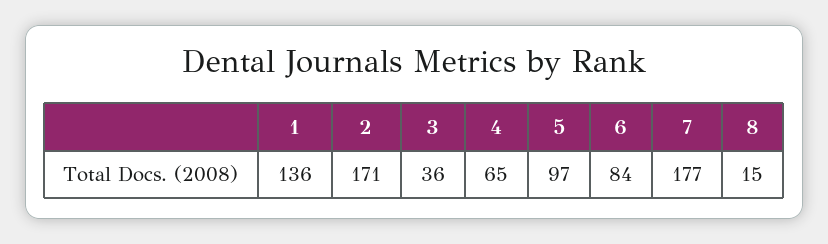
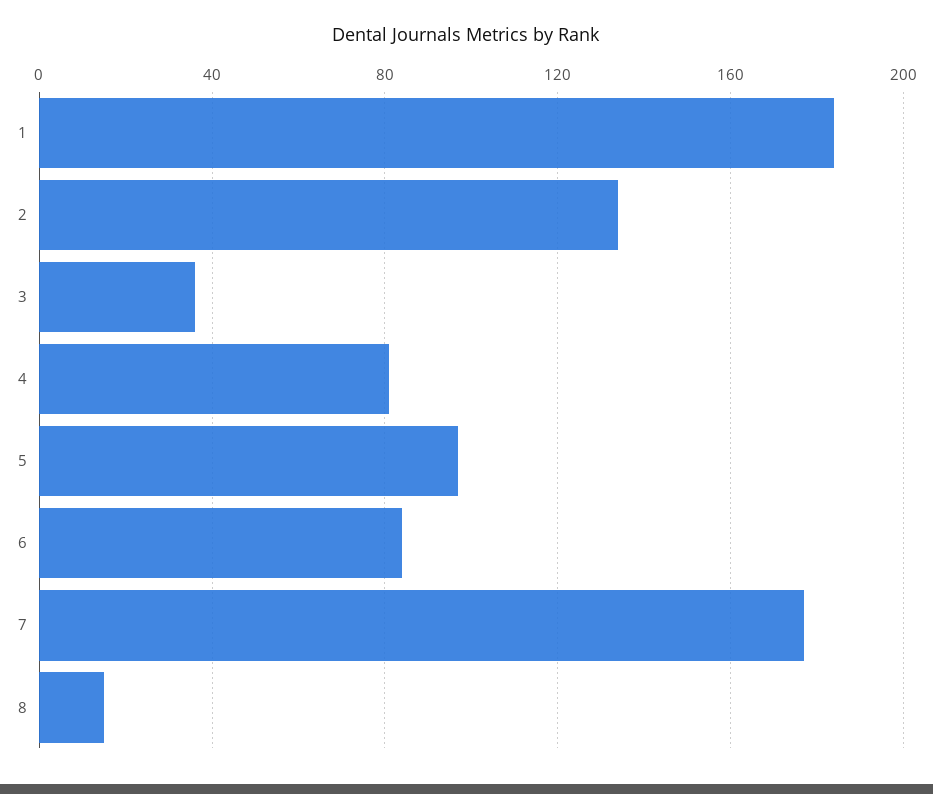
  {
-   "1": 136,
+   "1": 185,
-   "2": 171,
+   "2": 135,
    "3": 36,
-   "4": 65,
+   "4": 80,
    "5": 97,
    "6": 84,
    "7": 177,
    "8": 15
  }

